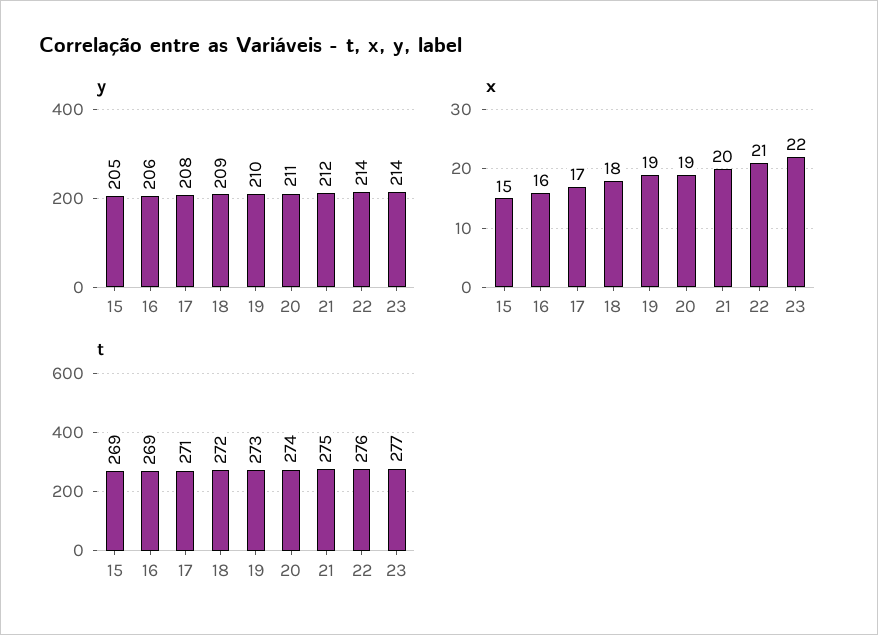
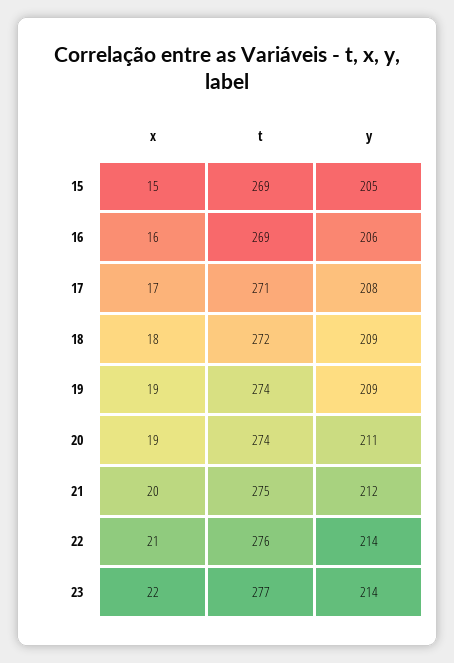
  {
    "y": {
      "15": 205,
      "16": 206,
      "17": 208,
      "18": 209,
-     "19": 210,
+     "19": 209,
      "20": 211,
      "21": 212,
      "22": 214,
      "23": 214
    },
    "x": {
      "15": 15,
      "16": 16,
      "17": 17,
      "18": 18,
      "19": 19,
      "20": 19,
      "21": 20,
      "22": 21,
      "23": 22
    },
    "t": {
      "15": 269,
      "16": 269,
      "17": 271,
      "18": 272,
-     "19": 273,
+     "19": 274,
      "20": 274,
      "21": 275,
      "22": 276,
      "23": 277
    }
  }

